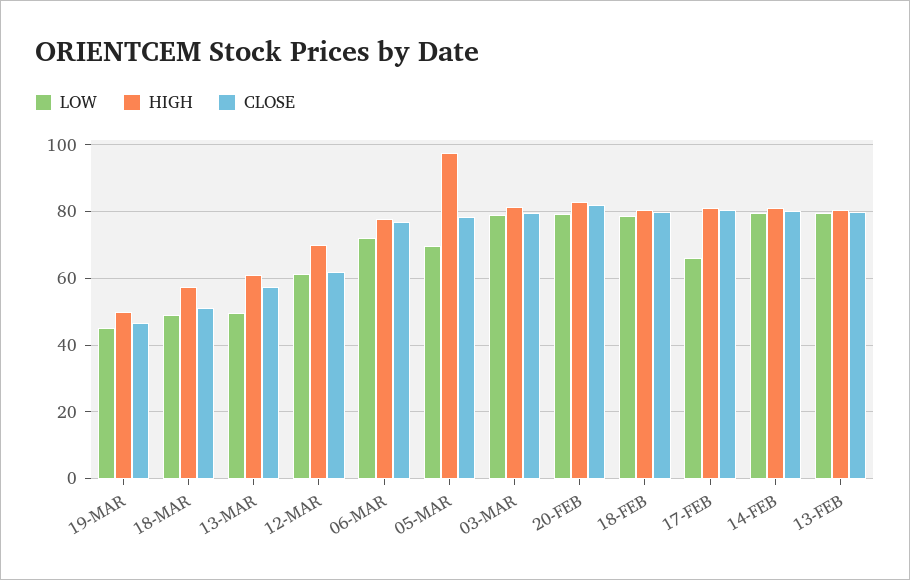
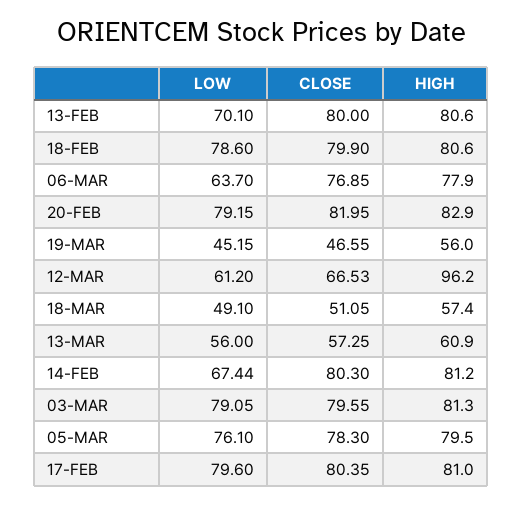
  {
    "LOW": {
      "19-MAR": 45.15,
      "18-MAR": 49.1,
-     "13-MAR": 50,
+     "13-MAR": 56,
      "12-MAR": 61.2,
-     "06-MAR": 72,
+     "06-MAR": 63.7,
-     "05-MAR": 70,
+     "05-MAR": 76.1,
      "03-MAR": 79.05,
      "20-FEB": 79.15,
      "18-FEB": 78.6,
-     "17-FEB": 66,
+     "17-FEB": 79.6,
-     "14-FEB": 80,
+     "14-FEB": 67.44,
-     "13-FEB": 80
+     "13-FEB": 70.1
    },
    "HIGH": {
-     "19-MAR": 50,
+     "19-MAR": 56,
      "18-MAR": 57.4,
      "13-MAR": 60.9,
-     "12-MAR": 70,
+     "12-MAR": 96.2,
      "06-MAR": 77.9,
-     "05-MAR": 98,
+     "05-MAR": 79.5,
      "03-MAR": 81.3,
      "20-FEB": 82.9,
      "18-FEB": 80.6,
      "17-FEB": 81,
      "14-FEB": 81.2,
      "13-FEB": 80.6
    },
    "CLOSE": {
      "19-MAR": 46.55,
      "18-MAR": 51.05,
      "13-MAR": 57.25,
-     "12-MAR": 62,
+     "12-MAR": 66.53,
      "06-MAR": 76.85,
      "05-MAR": 78.3,
      "03-MAR": 79.55,
      "20-FEB": 81.95,
      "18-FEB": 79.9,
      "17-FEB": 80.35,
      "14-FEB": 80.3,
      "13-FEB": 80
    }
  }

